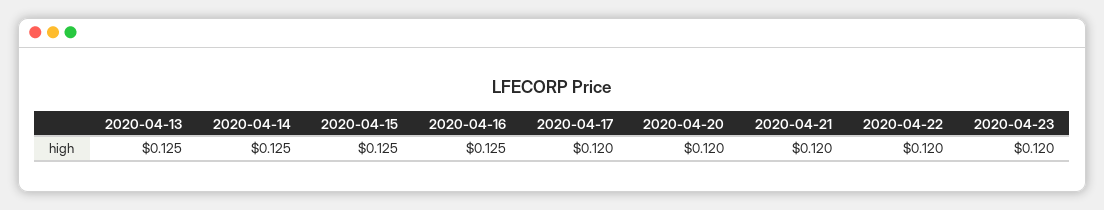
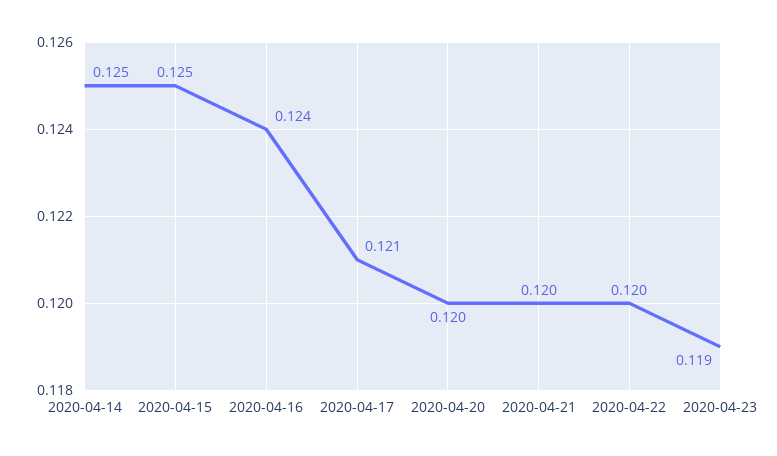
  {
-   "2020-04-13": 0.125,
    "2020-04-14": 0.125,
    "2020-04-15": 0.125,
-   "2020-04-16": 0.125,
+   "2020-04-16": 0.124,
-   "2020-04-17": 0.12,
+   "2020-04-17": 0.121,
    "2020-04-20": 0.12,
    "2020-04-21": 0.12,
    "2020-04-22": 0.12,
-   "2020-04-23": 0.12
+   "2020-04-23": 0.119
  }

